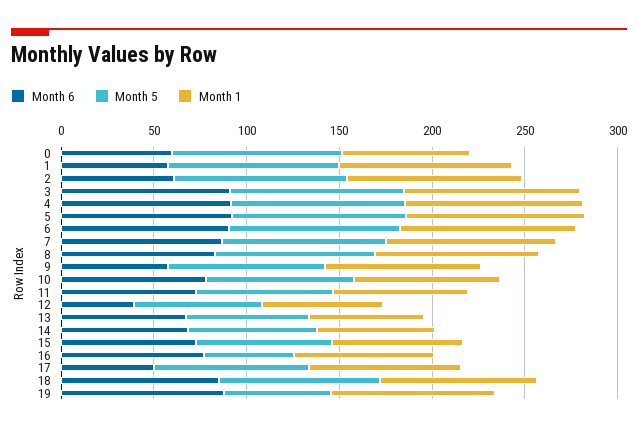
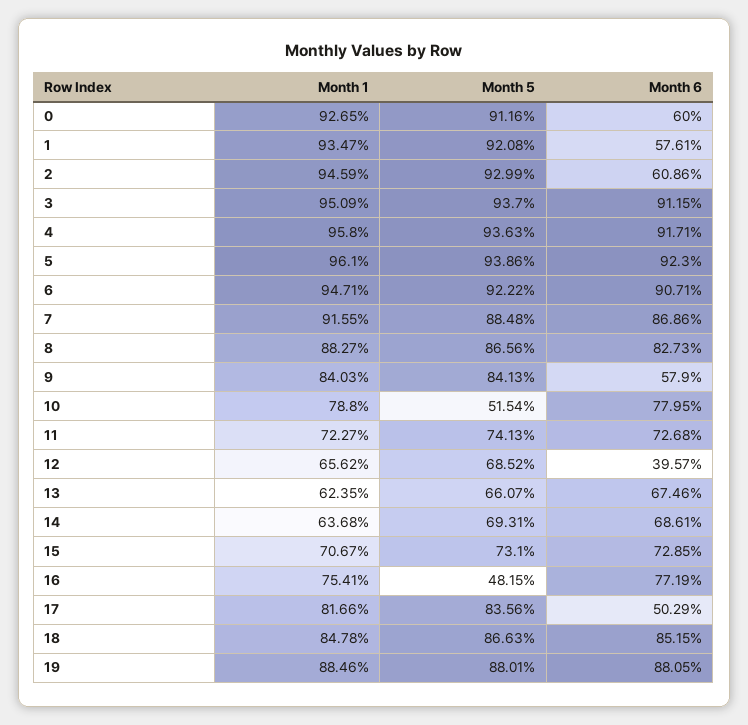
  {
    "Month 6": {
      "0": 60,
      "1": 57.61,
      "2": 60.86,
      "3": 91.15,
      "4": 91.71,
      "5": 92.3,
      "6": 90.71,
      "7": 86.86,
      "8": 82.73,
      "9": 57.9,
      "10": 77.95,
      "11": 72.68,
      "12": 39.57,
      "13": 67.46,
      "14": 68.61,
      "15": 72.85,
      "16": 77.19,
      "17": 50.29,
      "18": 85.15,
      "19": 88.05
    },
    "Month 5": {
      "0": 91.16,
      "1": 92.08,
      "2": 92.99,
      "3": 93.7,
      "4": 93.63,
      "5": 93.86,
      "6": 92.22,
      "7": 88.48,
      "8": 86.56,
      "9": 84.13,
-     "10": 80,
+     "10": 51.54,
      "11": 74.13,
      "12": 68.52,
      "13": 66.07,
      "14": 69.31,
      "15": 73.1,
      "16": 48.15,
      "17": 83.56,
      "18": 86.63,
-     "19": 60
+     "19": 88.01
    },
    "Month 1": {
-     "0": 70,
+     "0": 92.65,
      "1": 93.47,
      "2": 94.59,
      "3": 95.09,
      "4": 95.8,
      "5": 96.1,
      "6": 94.71,
      "7": 91.55,
      "8": 88.27,
      "9": 84.03,
      "10": 78.8,
      "11": 72.27,
      "12": 65.62,
      "13": 62.35,
      "14": 63.68,
      "15": 70.67,
      "16": 75.41,
      "17": 81.66,
      "18": 84.78,
      "19": 88.46
    }
  }

